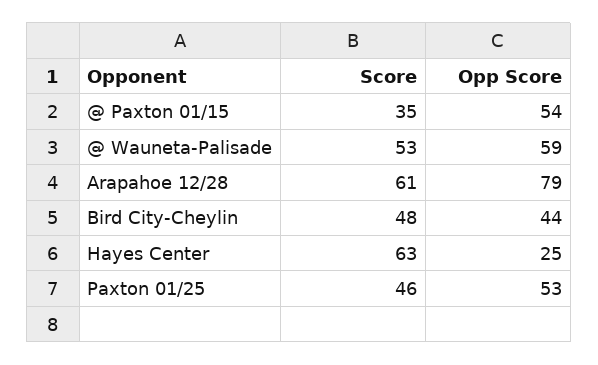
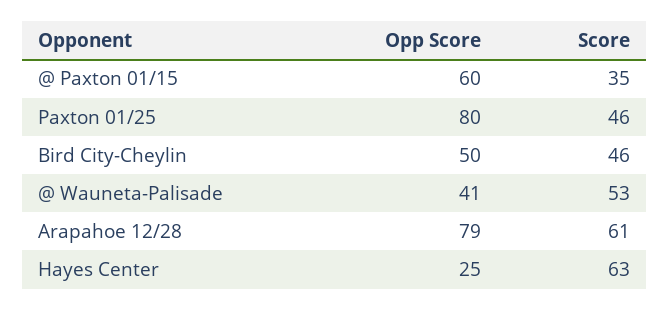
  {
    "Score": {
      "@ Paxton 01/15": 35,
      "@ Wauneta-Palisade": 53,
      "Arapahoe 12/28": 61,
-     "Bird City-Cheylin": 48,
+     "Bird City-Cheylin": 46,
      "Hayes Center": 63,
      "Paxton 01/25": 46
    },
    "Opp Score": {
-     "@ Paxton 01/15": 54,
+     "@ Paxton 01/15": 60,
-     "@ Wauneta-Palisade": 59,
+     "@ Wauneta-Palisade": 41,
      "Arapahoe 12/28": 79,
-     "Bird City-Cheylin": 44,
+     "Bird City-Cheylin": 50,
      "Hayes Center": 25,
-     "Paxton 01/25": 53
+     "Paxton 01/25": 80
    }
  }

